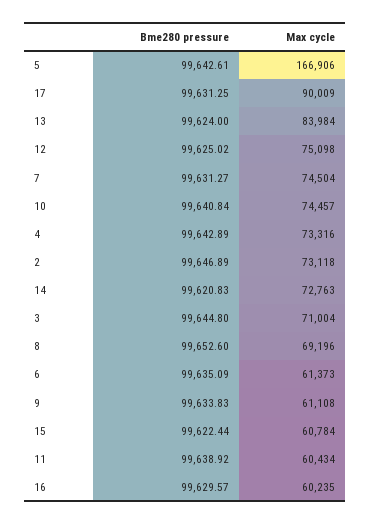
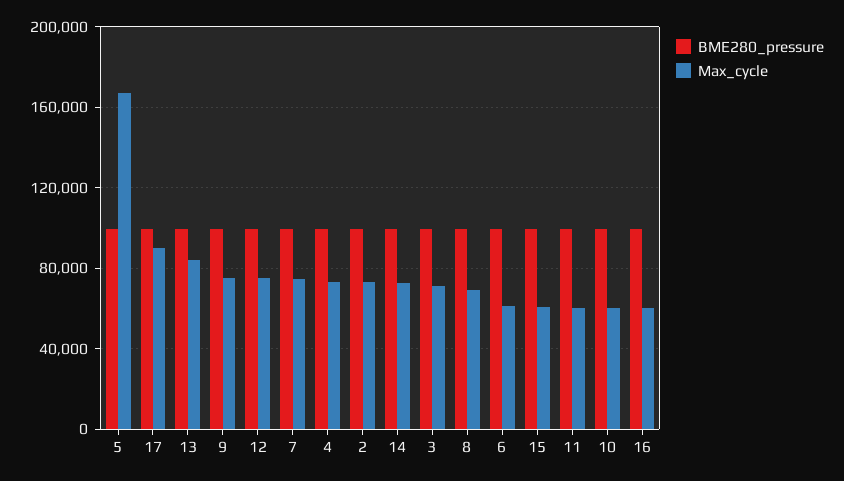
  {
    "Bme280 pressure": {
      "5": 99642.61,
      "17": 99631.25,
      "13": 99624,
      "12": 99625.02,
      "7": 99631.27,
      "10": 99640.84,
      "4": 99642.89,
      "2": 99646.89,
      "14": 99620.83,
      "3": 99644.8,
      "8": 99652.6,
      "6": 99635.09,
      "9": 99633.83,
      "15": 99622.44,
      "11": 99638.92,
      "16": 99629.57
    },
    "Max cycle": {
      "5": 166906,
      "17": 90009,
      "13": 83984,
      "12": 75098,
      "7": 74504,
-     "10": 74457,
+     "10": 60000,
      "4": 73316,
      "2": 73118,
      "14": 72763,
      "3": 71004,
      "8": 69196,
      "6": 61373,
-     "9": 61108,
+     "9": 75000,
      "15": 60784,
      "11": 60434,
      "16": 60235
    }
  }

